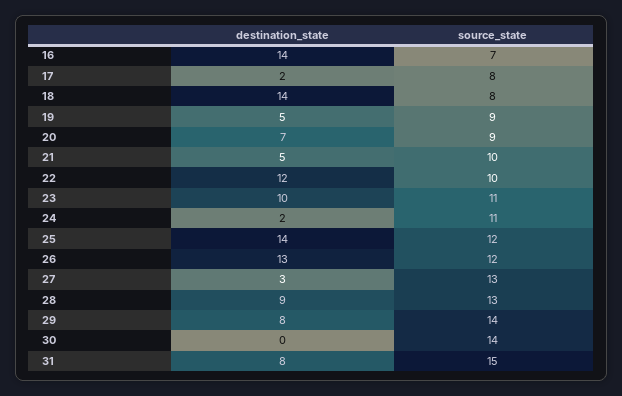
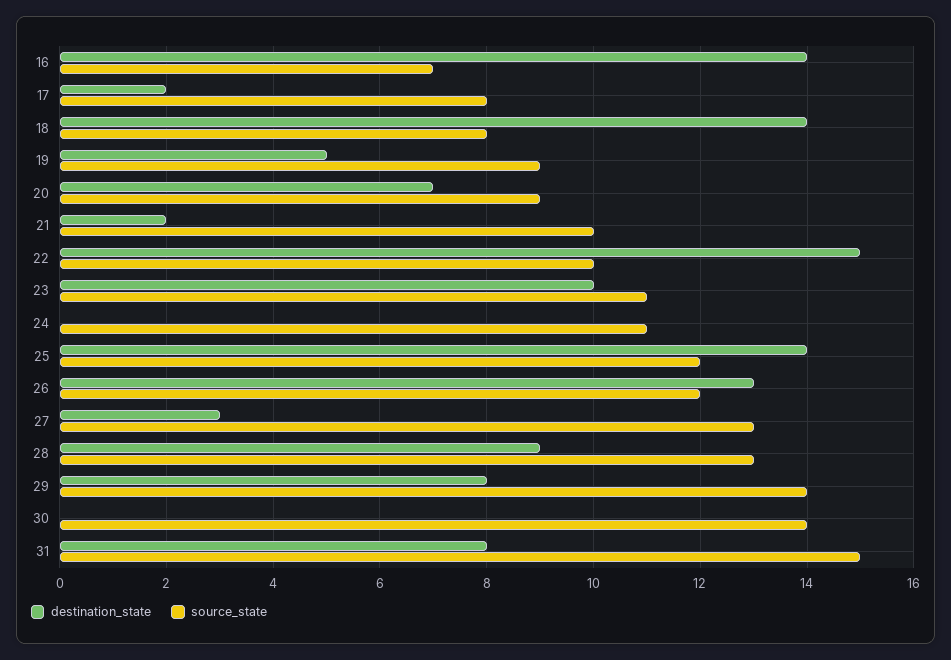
  {
    "destination_state": {
      "16": 14,
      "17": 2,
      "18": 14,
      "19": 5,
      "20": 7,
-     "21": 5,
+     "21": 2,
-     "22": 12,
+     "22": 15,
      "23": 10,
-     "24": 2,
+     "24": 0,
      "25": 14,
      "26": 13,
      "27": 3,
      "28": 9,
      "29": 8,
      "30": 0,
      "31": 8
    },
    "source_state": {
      "16": 7,
      "17": 8,
      "18": 8,
      "19": 9,
      "20": 9,
      "21": 10,
      "22": 10,
      "23": 11,
      "24": 11,
      "25": 12,
      "26": 12,
      "27": 13,
      "28": 13,
      "29": 14,
      "30": 14,
      "31": 15
    }
  }

